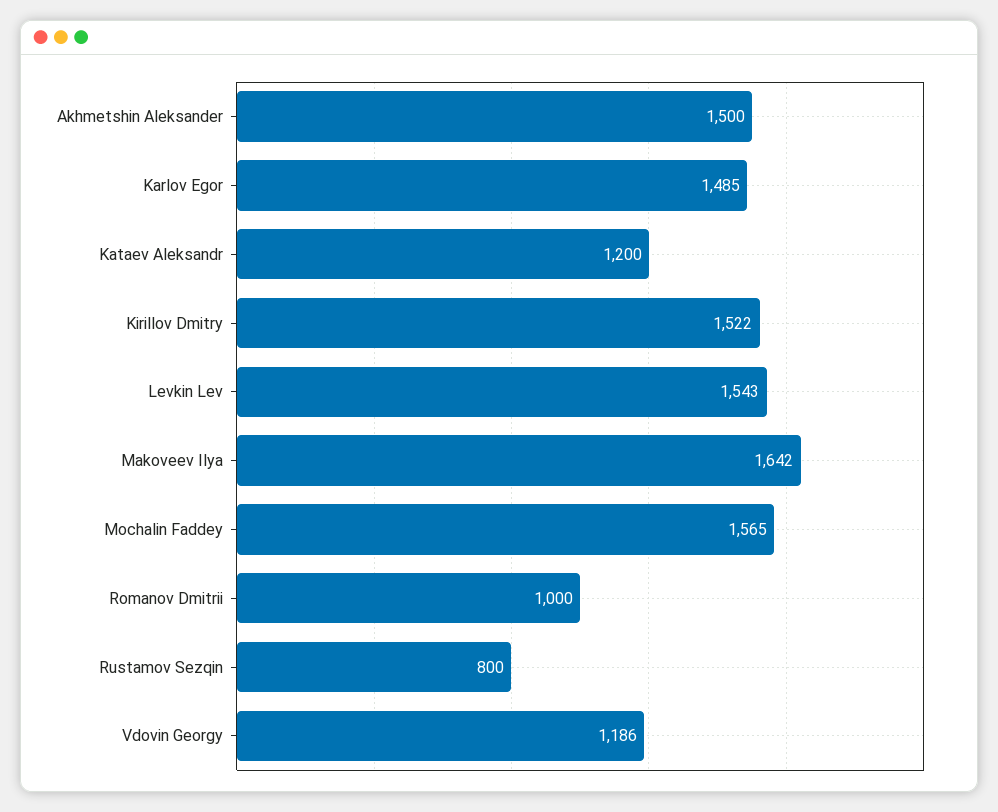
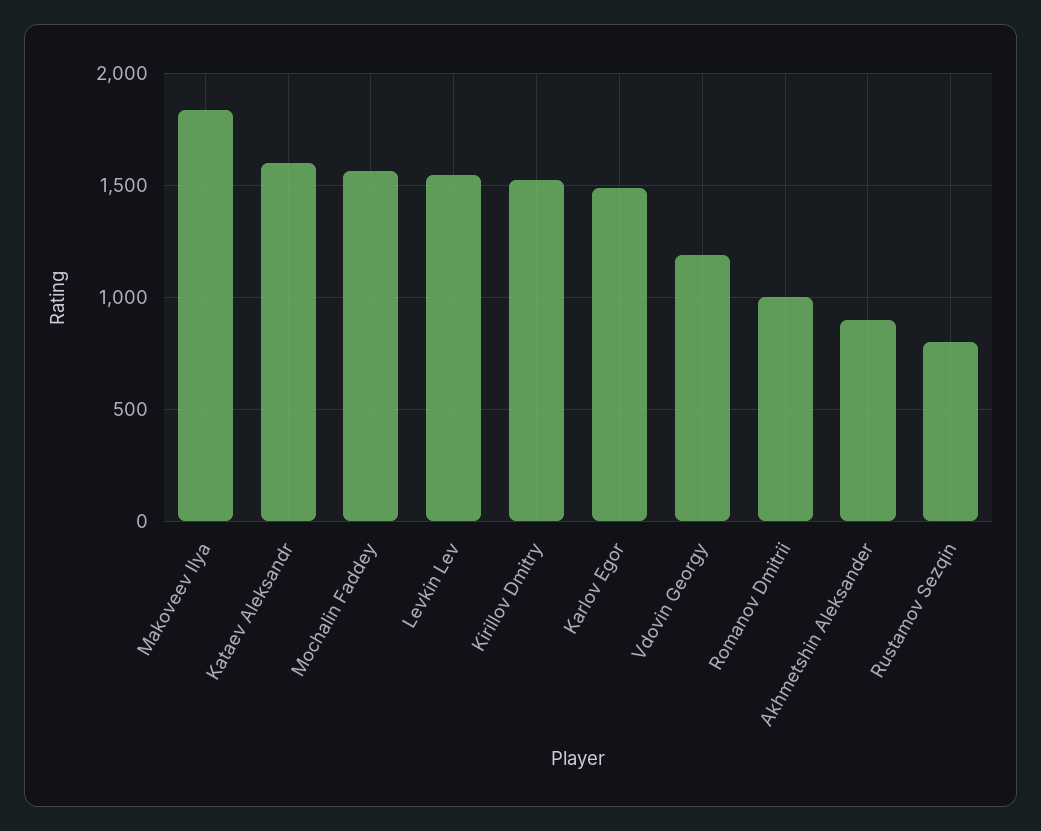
  {
-   "Akhmetshin Aleksander": 1500,
+   "Akhmetshin Aleksander": 900,
    "Karlov Egor": 1485,
-   "Kataev Aleksandr": 1200,
+   "Kataev Aleksandr": 1600,
    "Kirillov Dmitry": 1522,
    "Levkin Lev": 1543,
-   "Makoveev Ilya": 1642,
+   "Makoveev Ilya": 1850,
    "Mochalin Faddey": 1565,
    "Romanov Dmitrii": 1000,
    "Rustamov Sezqin": 800,
    "Vdovin Georgy": 1186
  }

